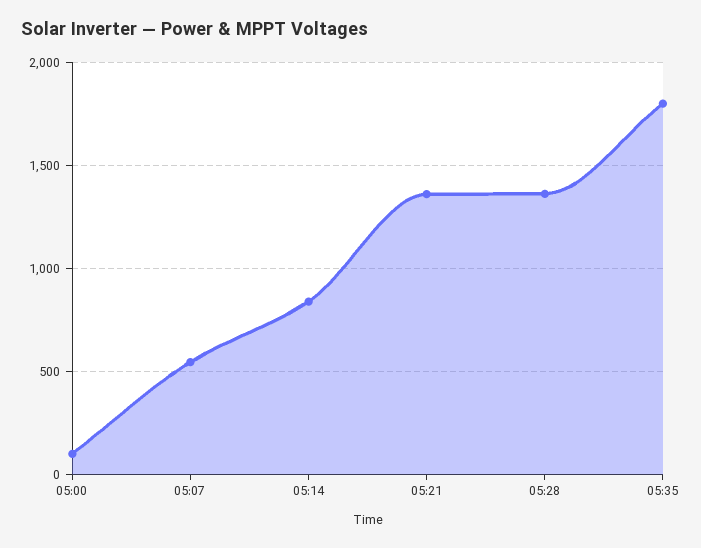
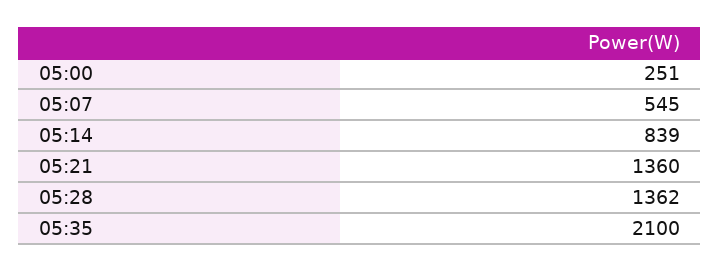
  {
-   "05:00": 100,
+   "05:00": 251,
    "05:07": 545,
    "05:14": 839,
    "05:21": 1360,
    "05:28": 1362,
-   "05:35": 1800
+   "05:35": 2100
  }

